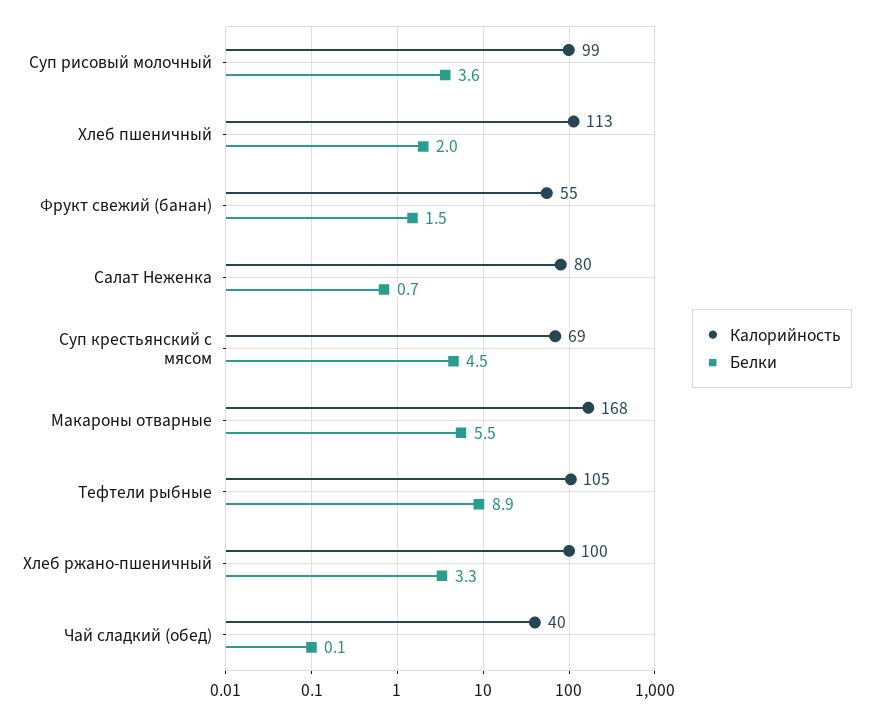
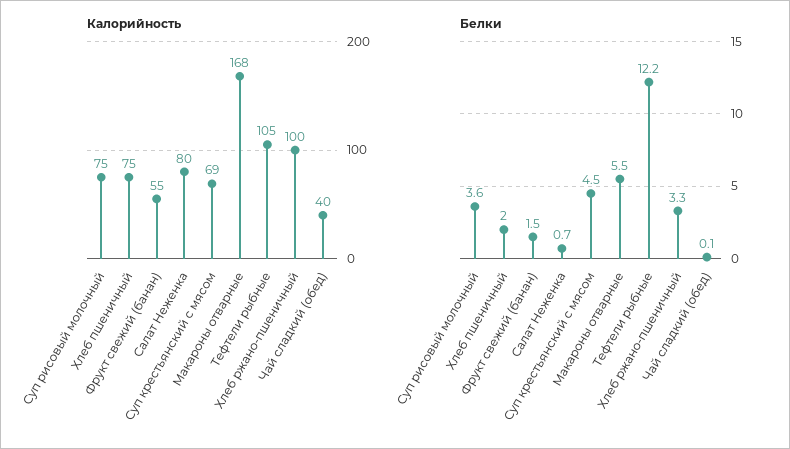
  {
    "Калорийность": {
-     "Суп рисовый молочный": 99,
+     "Суп рисовый молочный": 75,
-     "Хлеб пшеничный": 113,
+     "Хлеб пшеничный": 75,
      "Фрукт свежий (банан)": 55,
      "Салат Неженка": 80,
      "Суп крестьянский с мясом": 69,
      "Макароны отварные": 168,
      "Тефтели рыбные": 105,
      "Хлеб ржано-пшеничный": 100,
      "Чай сладкий (обед)": 40
    },
    "Белки": {
      "Суп рисовый молочный": 3.6,
      "Хлеб пшеничный": 2,
      "Фрукт свежий (банан)": 1.5,
      "Салат Неженка": 0.7,
      "Суп крестьянский с мясом": 4.5,
      "Макароны отварные": 5.5,
-     "Тефтели рыбные": 8.9,
+     "Тефтели рыбные": 12.2,
      "Хлеб ржано-пшеничный": 3.3,
      "Чай сладкий (обед)": 0.1
    }
  }

